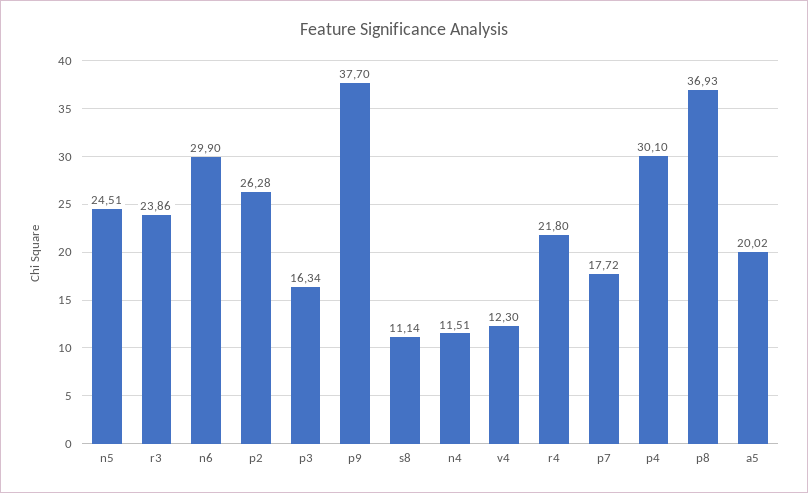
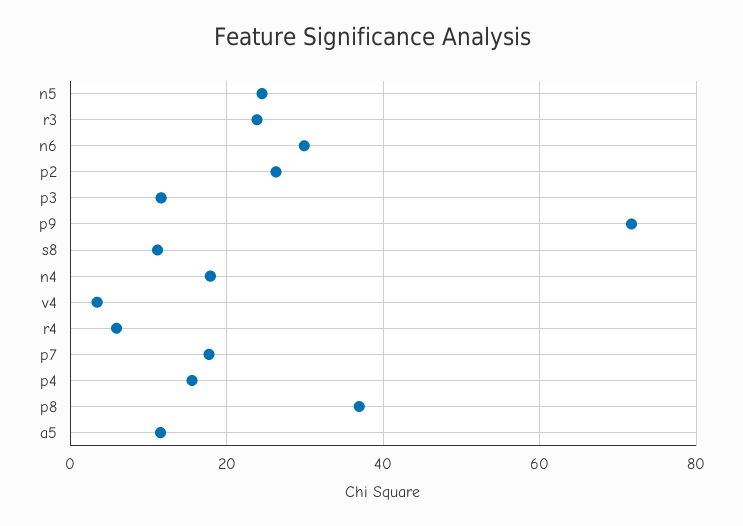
  {
    "n5": 24.51,
    "r3": 23.86,
    "n6": 29.9,
    "p2": 26.28,
-   "p3": 16.34,
+   "p3": 12,
-   "p9": 37.7,
+   "p9": 72,
    "s8": 11.14,
-   "n4": 11.51,
+   "n4": 18,
-   "v4": 12.3,
+   "v4": 4,
-   "r4": 21.8,
+   "r4": 6,
    "p7": 17.72,
-   "p4": 30.1,
+   "p4": 16,
    "p8": 36.93,
-   "a5": 20.02
+   "a5": 12
  }

